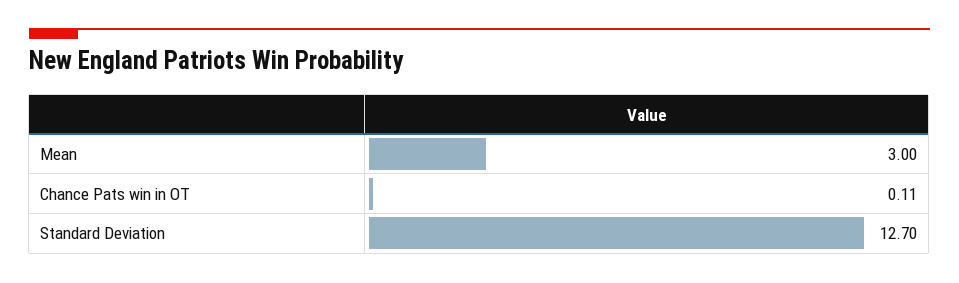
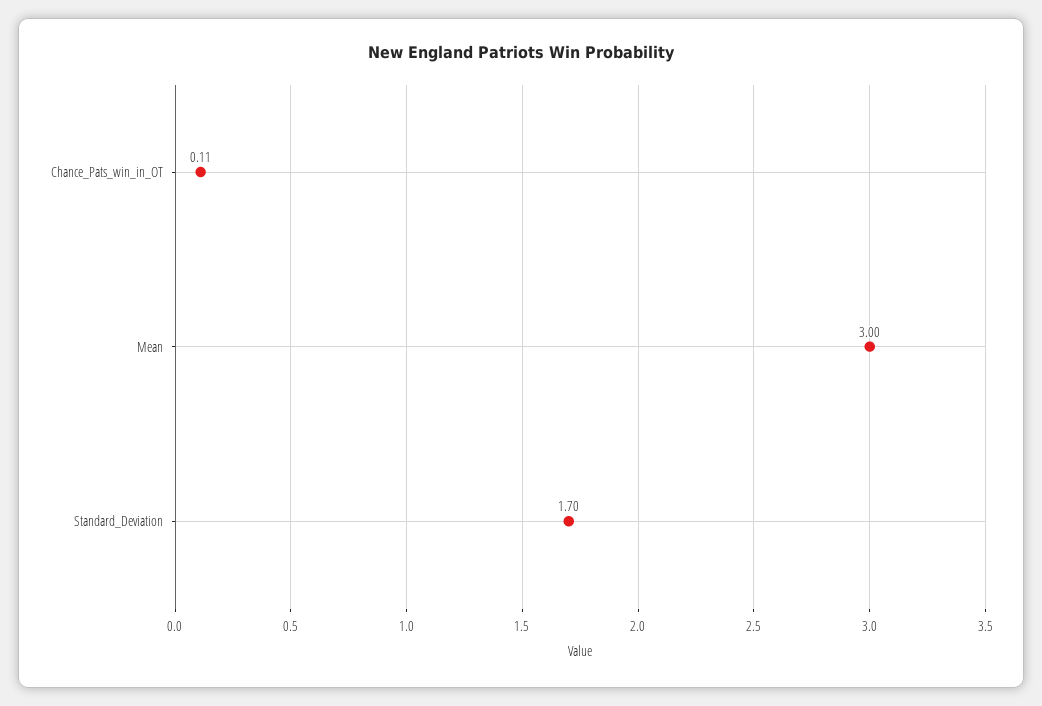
  {
    "Mean": 3,
    "Chance Pats win in OT": 0.11,
-   "Standard Deviation": 12.7
+   "Standard Deviation": 1.7
  }

